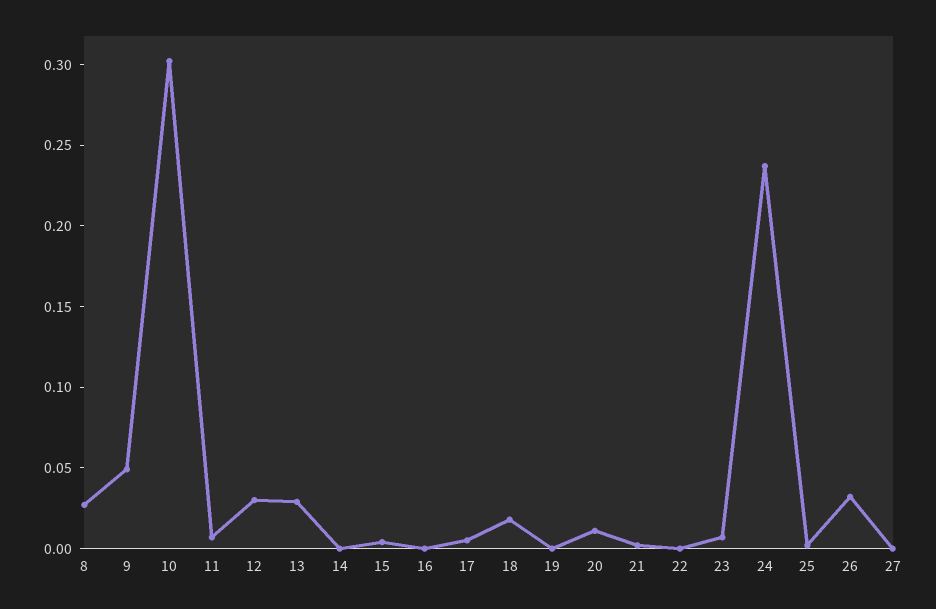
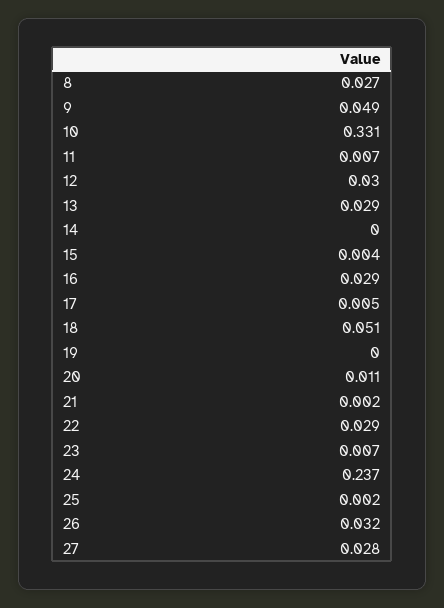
  {
    "8": 0.027,
    "9": 0.049,
-   "10": 0.3,
+   "10": 0.331,
    "11": 0.007,
    "12": 0.03,
    "13": 0.029,
    "14": 0,
    "15": 0.004,
-   "16": 0,
+   "16": 0.029,
    "17": 0.005,
-   "18": 0.02,
+   "18": 0.051,
    "19": 0,
    "20": 0.011,
    "21": 0.002,
-   "22": 0,
+   "22": 0.029,
    "23": 0.007,
    "24": 0.237,
    "25": 0.002,
    "26": 0.032,
-   "27": 0
+   "27": 0.028
  }

